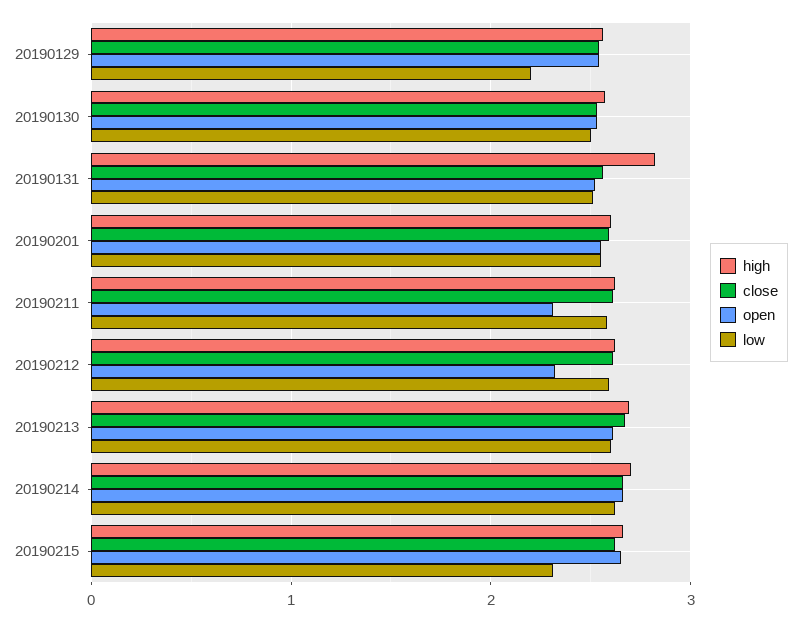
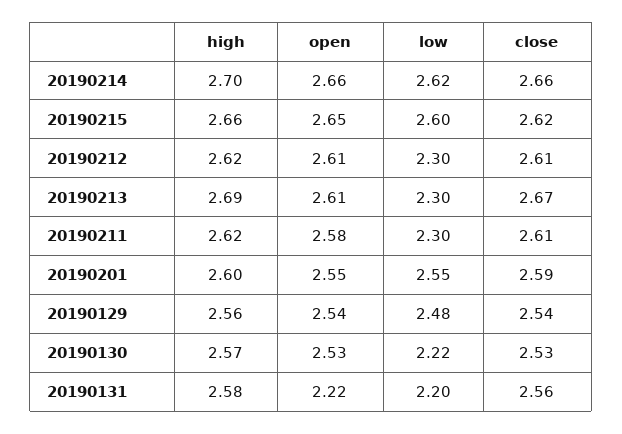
  {
    "high": {
      "20190129": 2.56,
      "20190130": 2.57,
-     "20190131": 2.8,
+     "20190131": 2.58,
      "20190201": 2.6,
      "20190211": 2.62,
      "20190212": 2.62,
      "20190213": 2.69,
      "20190214": 2.7,
      "20190215": 2.66
    },
    "close": {
      "20190129": 2.54,
      "20190130": 2.53,
      "20190131": 2.56,
      "20190201": 2.59,
      "20190211": 2.61,
      "20190212": 2.61,
      "20190213": 2.67,
      "20190214": 2.66,
      "20190215": 2.62
    },
    "open": {
      "20190129": 2.54,
      "20190130": 2.53,
-     "20190131": 2.5,
+     "20190131": 2.22,
      "20190201": 2.55,
-     "20190211": 2.3,
+     "20190211": 2.58,
-     "20190212": 2.3,
+     "20190212": 2.61,
      "20190213": 2.61,
      "20190214": 2.66,
      "20190215": 2.65
    },
    "low": {
-     "20190129": 2.2,
+     "20190129": 2.48,
-     "20190130": 2.5,
+     "20190130": 2.22,
-     "20190131": 2.5,
+     "20190131": 2.2,
      "20190201": 2.55,
-     "20190211": 2.6,
+     "20190211": 2.3,
-     "20190212": 2.6,
+     "20190212": 2.3,
-     "20190213": 2.6,
+     "20190213": 2.3,
      "20190214": 2.62,
-     "20190215": 2.3
+     "20190215": 2.6
    }
  }

